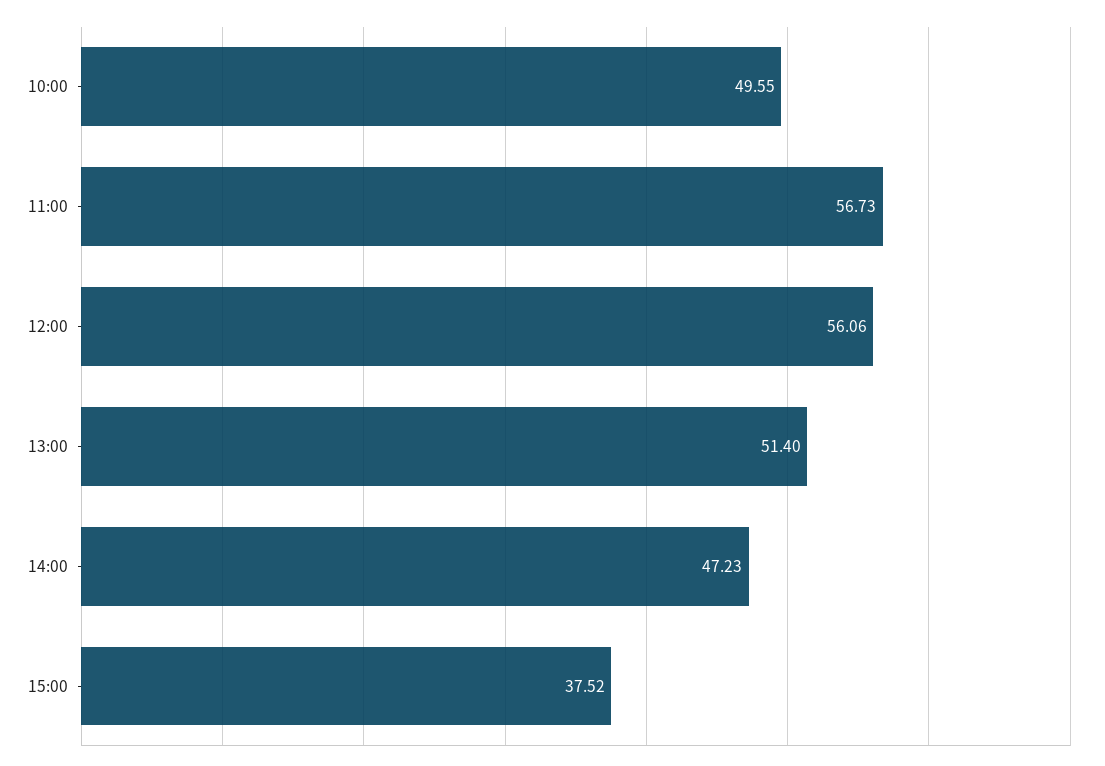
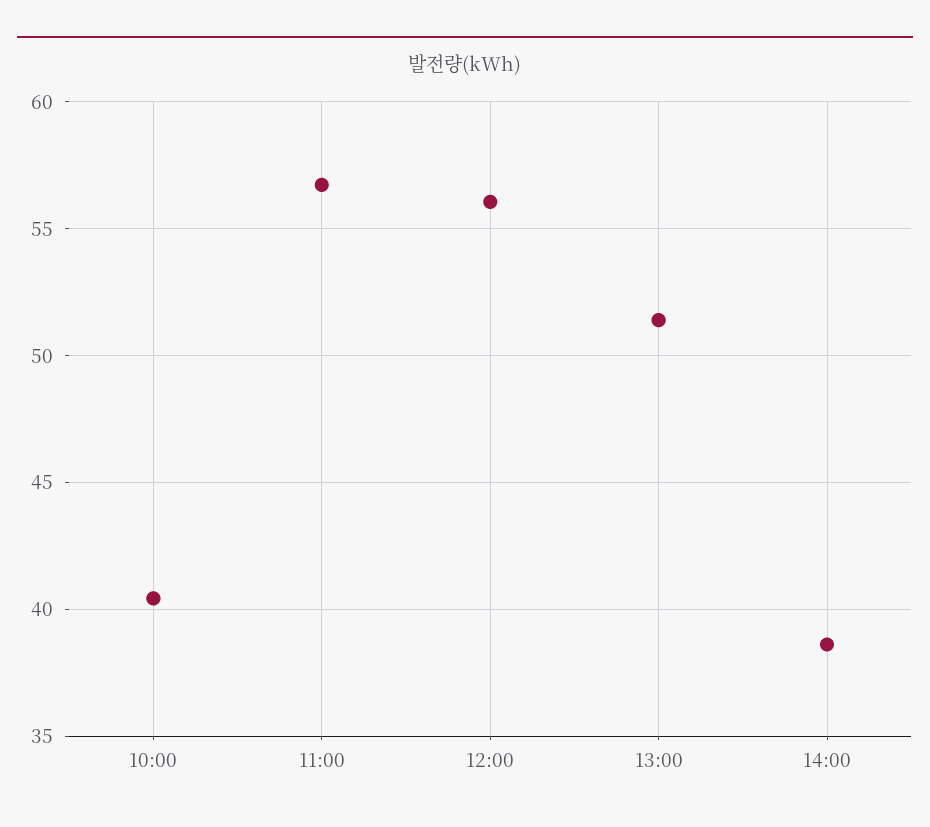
  {
-   "10:00": 49.55,
+   "10:00": 40.5,
    "11:00": 56.73,
    "12:00": 56.06,
    "13:00": 51.4,
-   "14:00": 47.23,
+   "14:00": 38.5
-   "15:00": 37.52
  }

